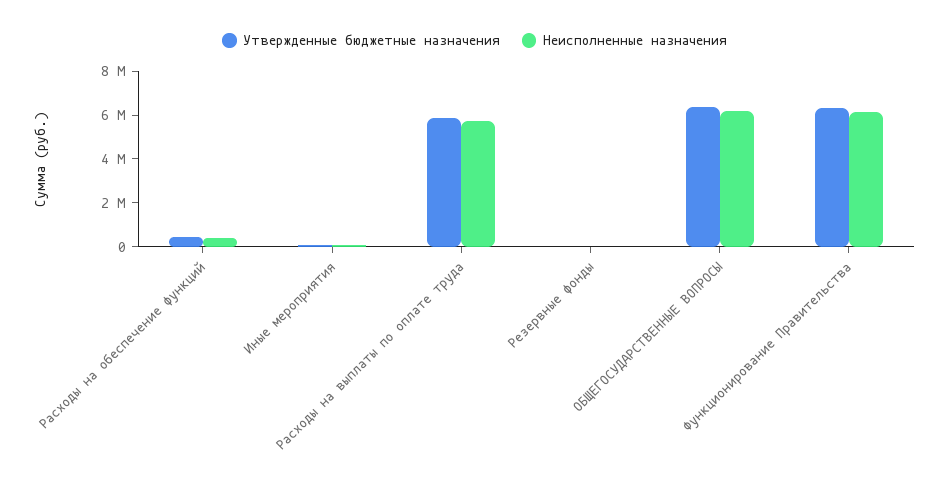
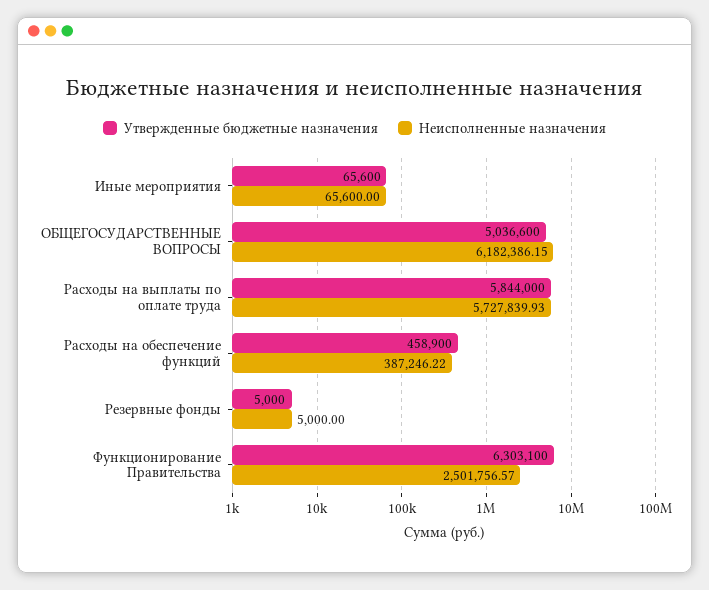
  {
    "Утвержденные бюджетные назначения": {
      "Расходы на обеспечение функций": 458900,
      "Иные мероприятия": 65600,
      "Расходы на выплаты по оплате труда": 5844000,
      "Резервные фонды": 5000,
-     "ОБЩЕГОСУДАРСТВЕННЫЕ ВОПРОСЫ": 6500000,
+     "ОБЩЕГОСУДАРСТВЕННЫЕ ВОПРОСЫ": 5036600,
      "Функционирование Правительства": 6303100
    },
    "Неисполненные назначения": {
      "Расходы на обеспечение функций": 387246.22,
      "Иные мероприятия": 65600,
      "Расходы на выплаты по оплате труда": 5727839.93,
      "Резервные фонды": 5000,
      "ОБЩЕГОСУДАРСТВЕННЫЕ ВОПРОСЫ": 6182386.15,
-     "Функционирование Правительства": 6000000
+     "Функционирование Правительства": 2501756.57
    }
  }

